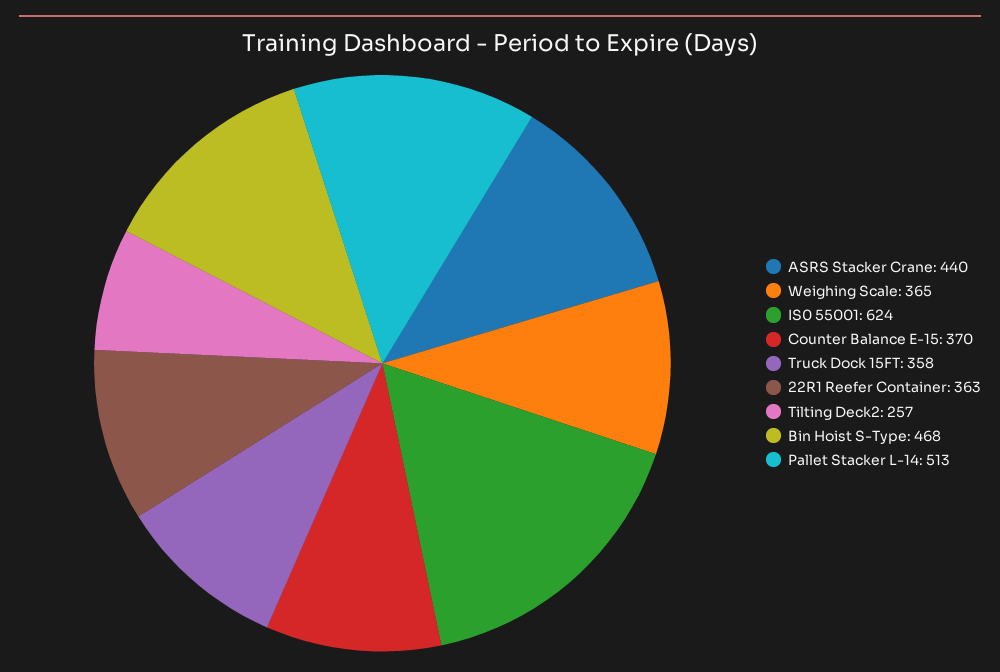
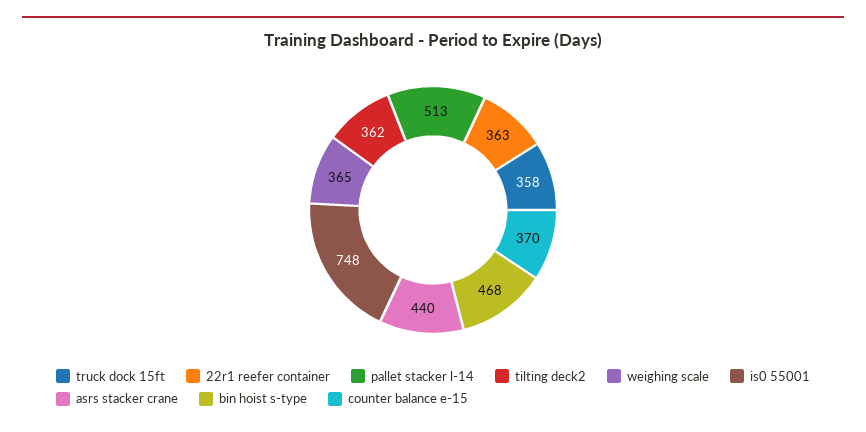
  {
    "ASRS Stacker Crane": 440,
    "Weighing Scale": 365,
-   "IS0 55001": 624,
+   "IS0 55001": 748,
    "Counter Balance E-15": 370,
    "Truck Dock 15FT": 358,
    "22R1 Reefer Container": 363,
-   "Tilting Deck2": 257,
+   "Tilting Deck2": 362,
    "Bin Hoist S-Type": 468,
    "Pallet Stacker L-14": 513
  }

